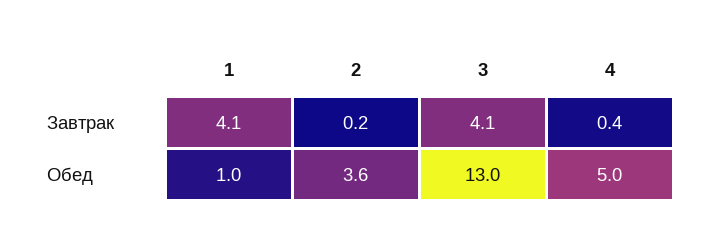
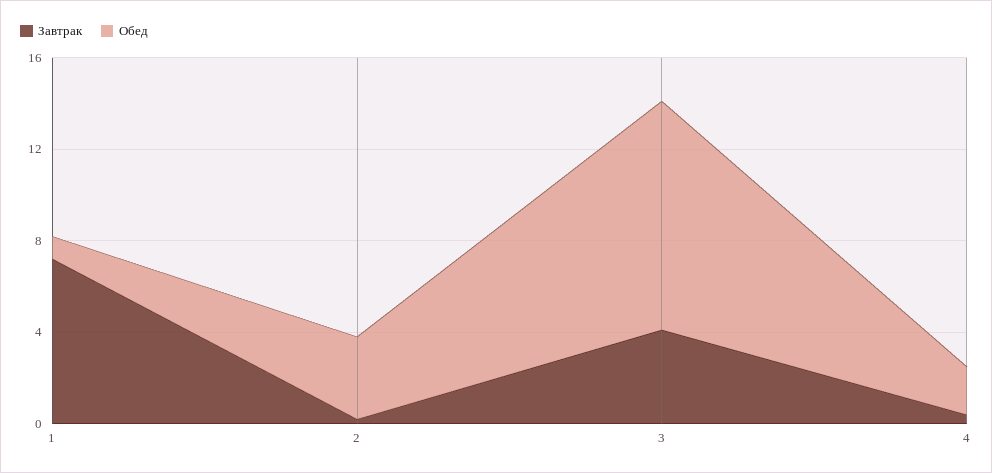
  {
    "Завтрак": {
-     "1": 4.1,
+     "1": 7,
      "2": 0.2,
      "3": 4.1,
      "4": 0.4
    },
    "Обед": {
      "1": 1,
      "2": 3.6,
-     "3": 13,
+     "3": 10,
-     "4": 5
+     "4": 2
    }
  }

